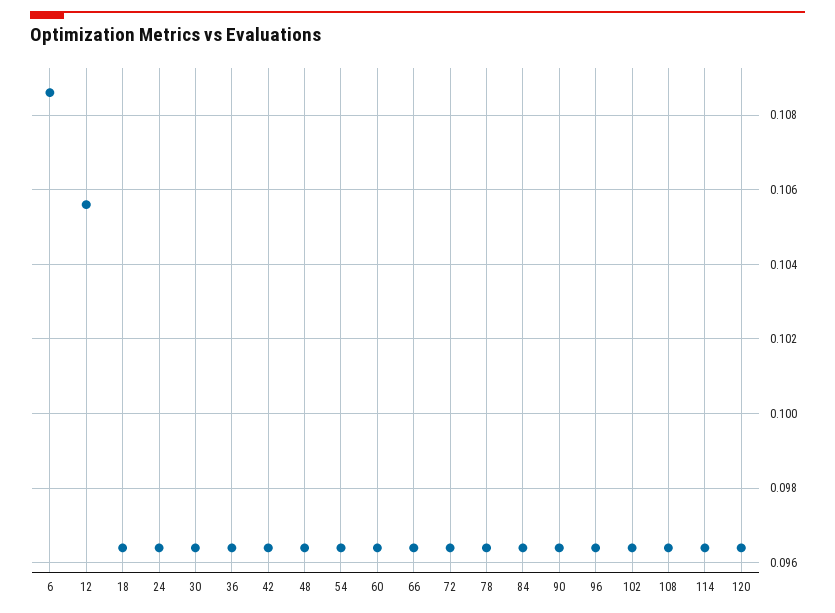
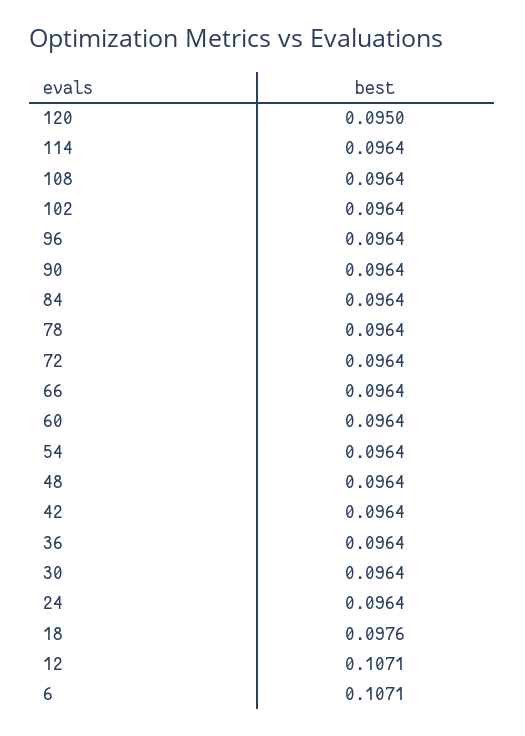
  {
-   "6": 0.1085,
+   "6": 0.1071,
-   "12": 0.1055,
+   "12": 0.1071,
-   "18": 0.0965,
+   "18": 0.0976,
    "24": 0.0964,
    "30": 0.0964,
    "36": 0.0964,
    "42": 0.0964,
    "48": 0.0964,
    "54": 0.0964,
    "60": 0.0964,
    "66": 0.0964,
    "72": 0.0964,
    "78": 0.0964,
    "84": 0.0964,
    "90": 0.0964,
    "96": 0.0964,
    "102": 0.0964,
    "108": 0.0964,
    "114": 0.0964,
-   "120": 0.0965
+   "120": 0.095
  }

